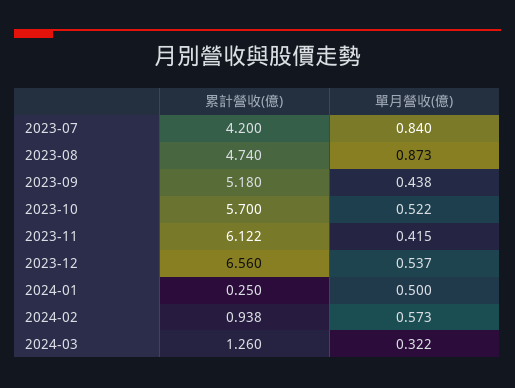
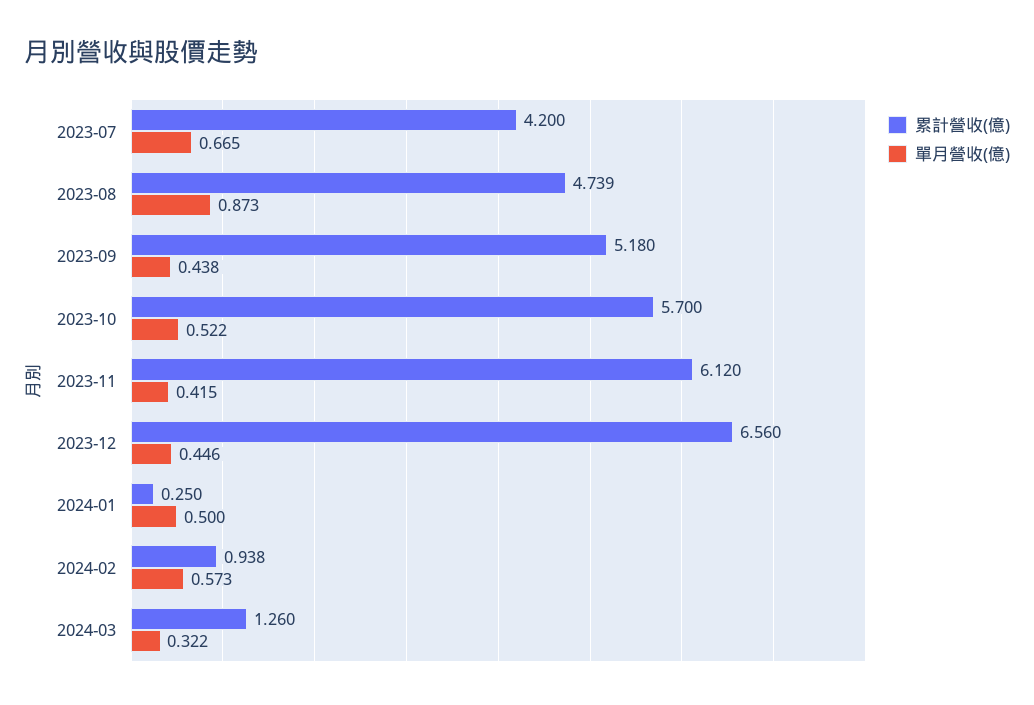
  {
    "累計營收(億)": {
      "2023-07": 4.2,
-     "2023-08": 4.74,
+     "2023-08": 4.739,
      "2023-09": 5.18,
      "2023-10": 5.7,
-     "2023-11": 6.122,
+     "2023-11": 6.12,
      "2023-12": 6.56,
      "2024-01": 0.25,
      "2024-02": 0.938,
      "2024-03": 1.26
    },
    "單月營收(億)": {
-     "2023-07": 0.84,
+     "2023-07": 0.665,
      "2023-08": 0.873,
      "2023-09": 0.438,
      "2023-10": 0.522,
      "2023-11": 0.415,
-     "2023-12": 0.537,
+     "2023-12": 0.446,
      "2024-01": 0.5,
      "2024-02": 0.573,
      "2024-03": 0.322
    }
  }

